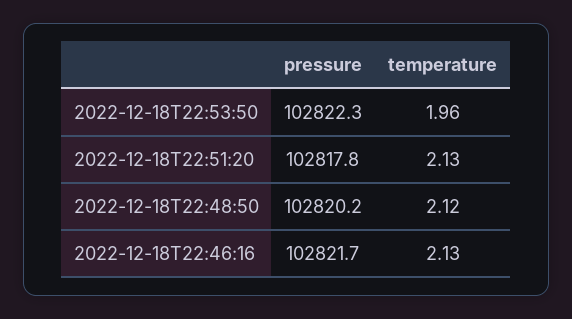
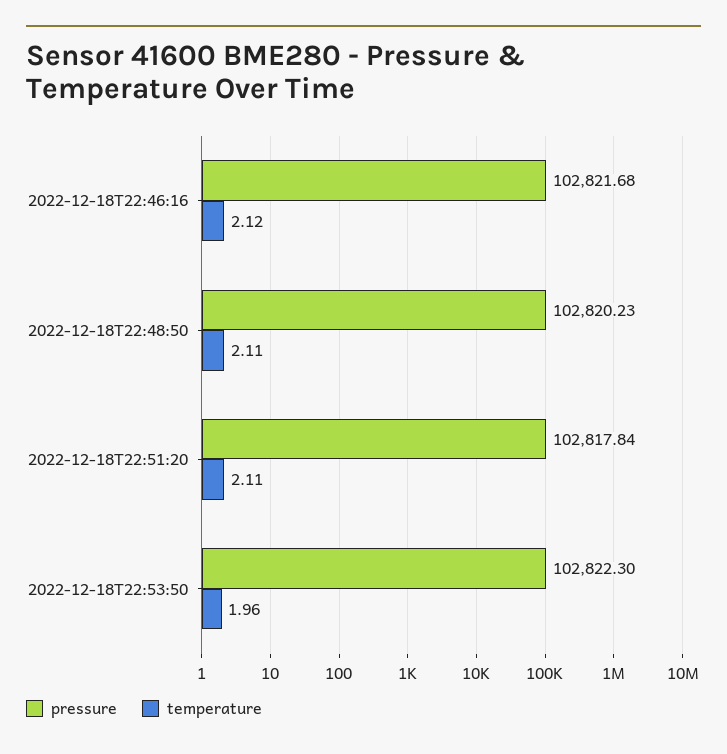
  {
    "pressure": {
      "2022-12-18T22:53:50": 102822.3,
      "2022-12-18T22:51:20": 102817.84,
      "2022-12-18T22:48:50": 102820.23,
      "2022-12-18T22:46:16": 102821.68
    },
    "temperature": {
      "2022-12-18T22:53:50": 1.96,
-     "2022-12-18T22:51:20": 2.13,
+     "2022-12-18T22:51:20": 2.11,
-     "2022-12-18T22:48:50": 2.12,
+     "2022-12-18T22:48:50": 2.11,
-     "2022-12-18T22:46:16": 2.13
+     "2022-12-18T22:46:16": 2.12
    }
  }

